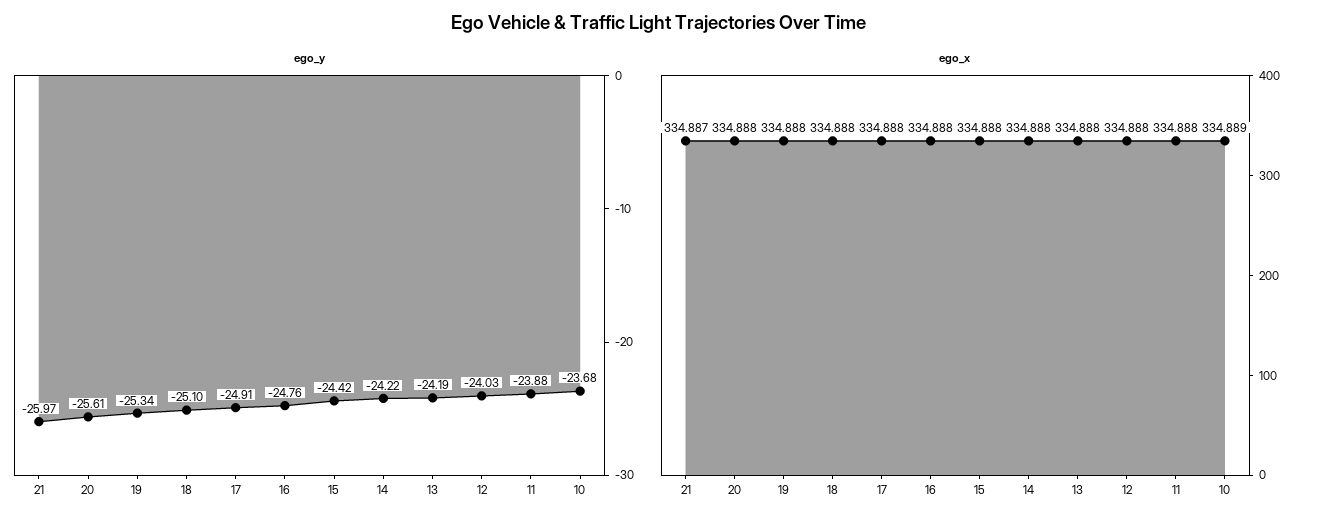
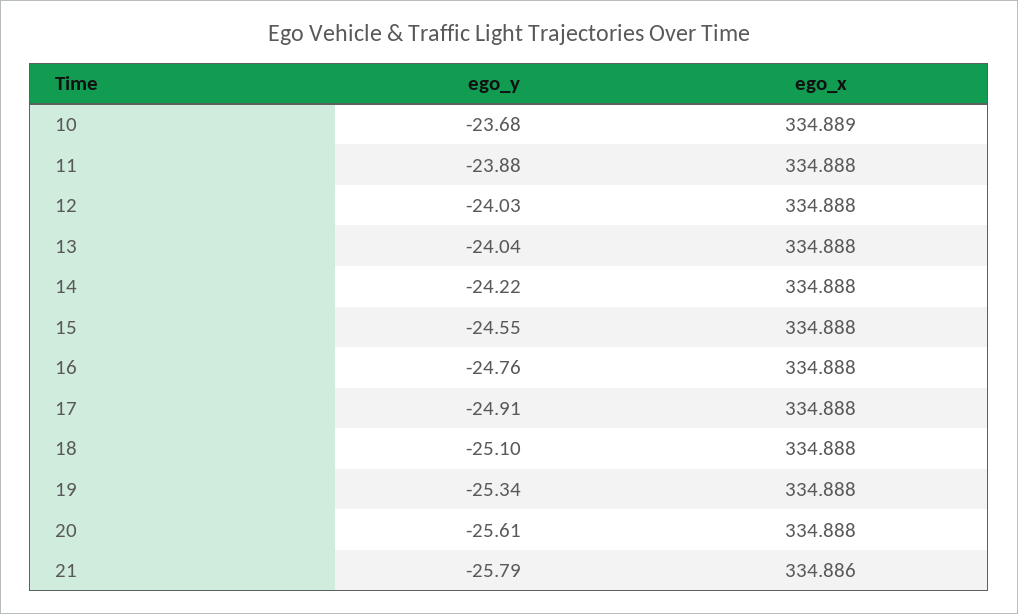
  {
    "ego_y": {
-     "21": -25.97,
+     "21": -25.79,
      "20": -25.61,
      "19": -25.34,
      "18": -25.1,
      "17": -24.91,
      "16": -24.76,
-     "15": -24.42,
+     "15": -24.55,
      "14": -24.22,
-     "13": -24.19,
+     "13": -24.04,
      "12": -24.03,
      "11": -23.88,
      "10": -23.68
    },
    "ego_x": {
-     "21": 334.887,
+     "21": 334.886,
      "20": 334.888,
      "19": 334.888,
      "18": 334.888,
      "17": 334.888,
      "16": 334.888,
      "15": 334.888,
      "14": 334.888,
      "13": 334.888,
      "12": 334.888,
      "11": 334.888,
      "10": 334.889
    }
  }

